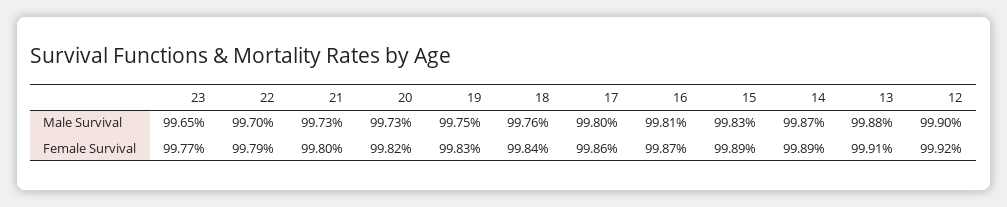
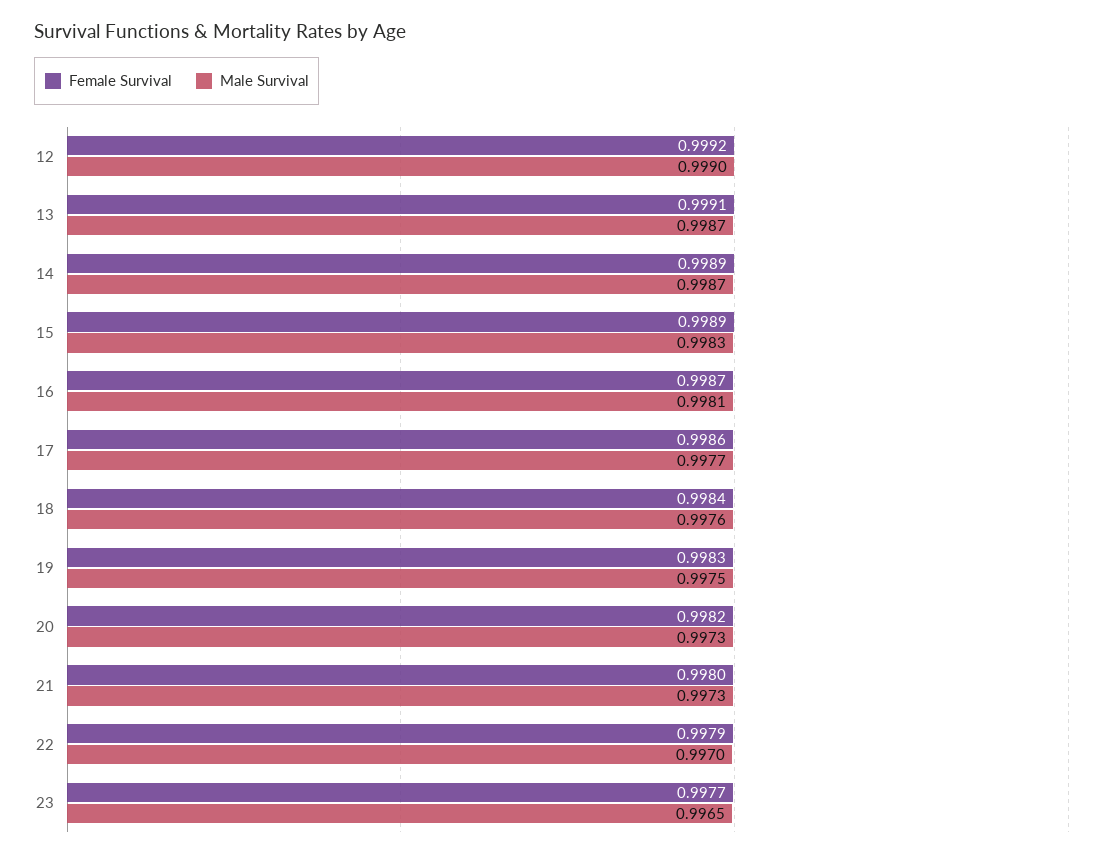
  {
    "Male Survival": {
      "23": 0.9965,
      "22": 0.997,
      "21": 0.9973,
      "20": 0.9973,
      "19": 0.9975,
      "18": 0.9976,
-     "17": 0.998,
+     "17": 0.9977,
      "16": 0.9981,
      "15": 0.9983,
      "14": 0.9987,
-     "13": 0.9988,
+     "13": 0.9987,
      "12": 0.999
    },
    "Female Survival": {
      "23": 0.9977,
      "22": 0.9979,
      "21": 0.998,
      "20": 0.9982,
      "19": 0.9983,
      "18": 0.9984,
      "17": 0.9986,
      "16": 0.9987,
      "15": 0.9989,
      "14": 0.9989,
      "13": 0.9991,
      "12": 0.9992
    }
  }

